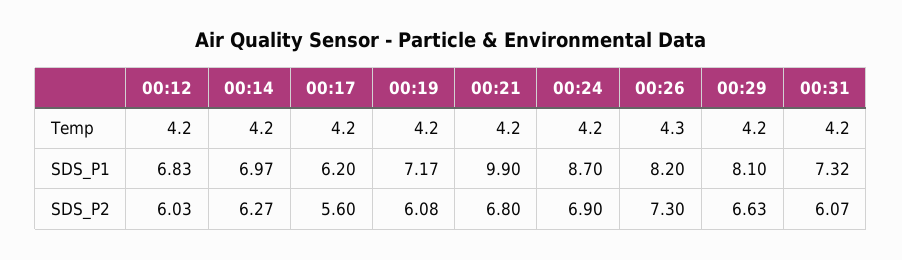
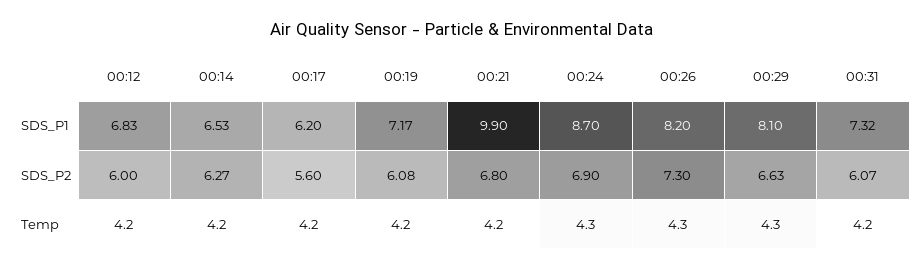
  {
    "00:12": {
      "Temp": 4.2,
      "SDS_P1": 6.83,
-     "SDS_P2": 6.03
+     "SDS_P2": 6
    },
    "00:14": {
      "Temp": 4.2,
-     "SDS_P1": 6.97,
+     "SDS_P1": 6.53,
      "SDS_P2": 6.27
    },
    "00:17": {
      "Temp": 4.2,
      "SDS_P1": 6.2,
      "SDS_P2": 5.6
    },
    "00:19": {
      "Temp": 4.2,
      "SDS_P1": 7.17,
      "SDS_P2": 6.08
    },
    "00:21": {
      "Temp": 4.2,
      "SDS_P1": 9.9,
      "SDS_P2": 6.8
    },
    "00:24": {
-     "Temp": 4.2,
+     "Temp": 4.3,
      "SDS_P1": 8.7,
      "SDS_P2": 6.9
    },
    "00:26": {
      "Temp": 4.3,
      "SDS_P1": 8.2,
      "SDS_P2": 7.3
    },
    "00:29": {
-     "Temp": 4.2,
+     "Temp": 4.3,
      "SDS_P1": 8.1,
      "SDS_P2": 6.63
    },
    "00:31": {
      "Temp": 4.2,
      "SDS_P1": 7.32,
      "SDS_P2": 6.07
    }
  }

